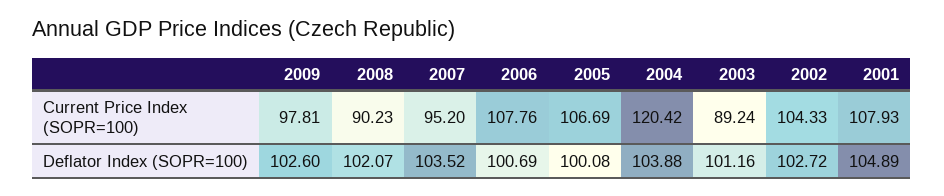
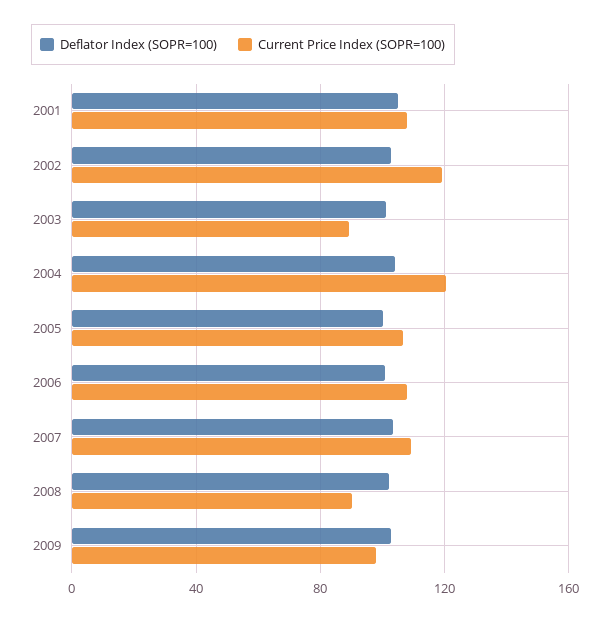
  {
    "Current Price Index (SOPR=100)": {
      "2009": 97.81,
      "2008": 90.23,
-     "2007": 95.2,
+     "2007": 110,
      "2006": 107.76,
      "2005": 106.69,
      "2004": 120.42,
      "2003": 89.24,
-     "2002": 104.33,
+     "2002": 120,
      "2001": 107.93
    },
    "Deflator Index (SOPR=100)": {
      "2009": 102.6,
      "2008": 102.07,
      "2007": 103.52,
      "2006": 100.69,
      "2005": 100.08,
      "2004": 103.88,
      "2003": 101.16,
      "2002": 102.72,
      "2001": 104.89
    }
  }

